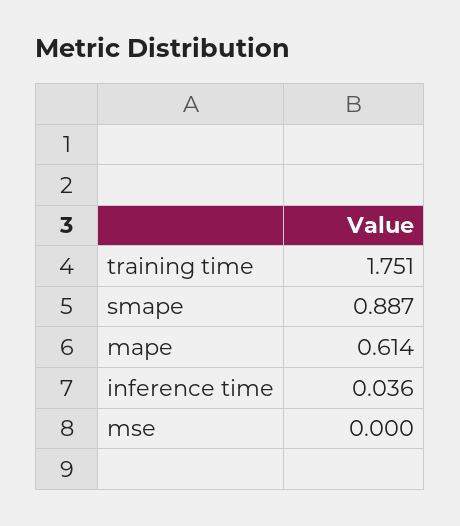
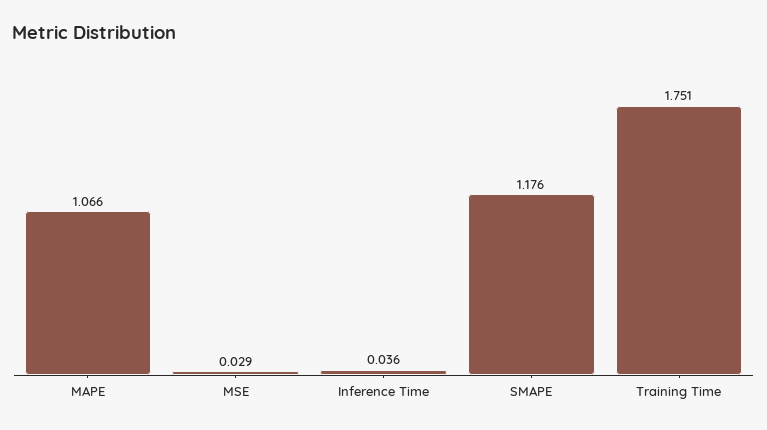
  {
    "training time": 1.751,
-   "smape": 0.887,
+   "smape": 1.176,
-   "mape": 0.614,
+   "mape": 1.066,
    "inference time": 0.036,
-   "mse": 0
+   "mse": 0.029
  }

